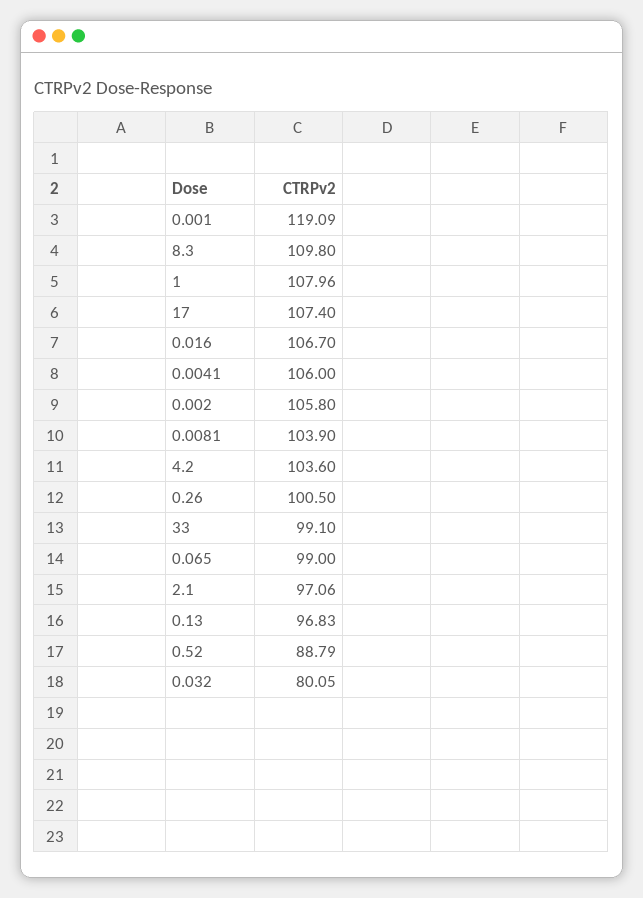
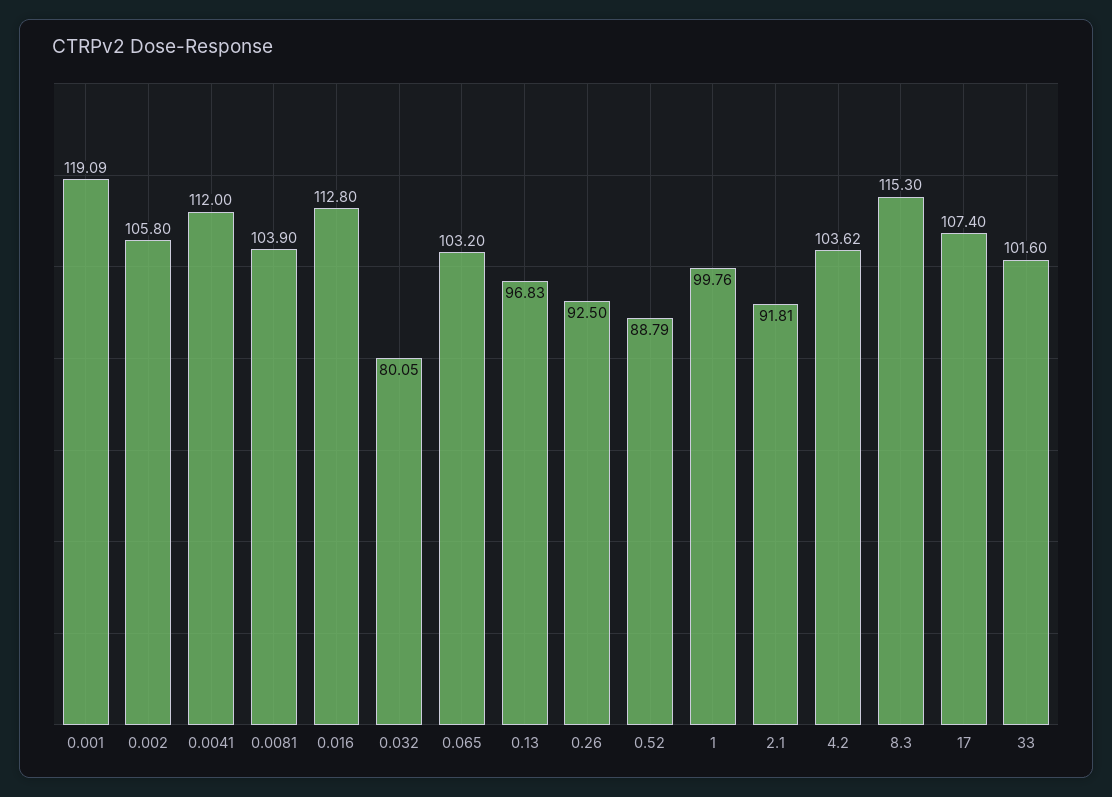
  {
    "0.001": 119.09,
-   "8.3": 109.8,
+   "8.3": 115.3,
-   "1": 107.96,
+   "1": 99.76,
    "17": 107.4,
-   "0.016": 106.7,
+   "0.016": 112.8,
-   "0.0041": 106,
+   "0.0041": 112,
    "0.002": 105.8,
    "0.0081": 103.9,
-   "4.2": 103.6,
+   "4.2": 103.62,
-   "0.26": 100.5,
+   "0.26": 92.5,
-   "33": 99.1,
+   "33": 101.6,
-   "0.065": 99,
+   "0.065": 103.2,
-   "2.1": 97.06,
+   "2.1": 91.81,
    "0.13": 96.83,
    "0.52": 88.79,
    "0.032": 80.05
  }

